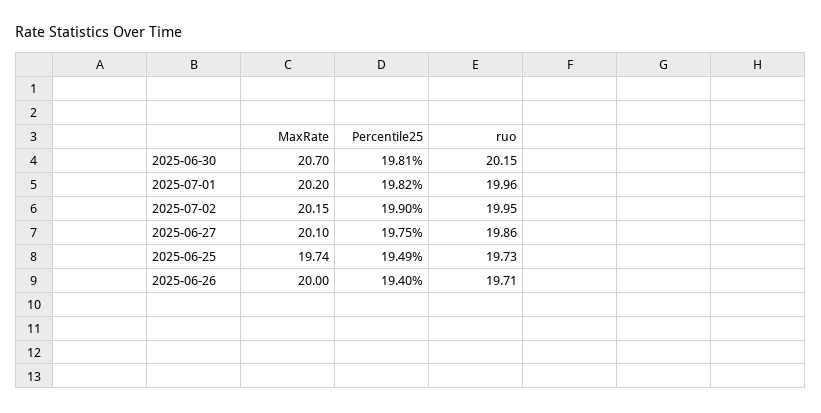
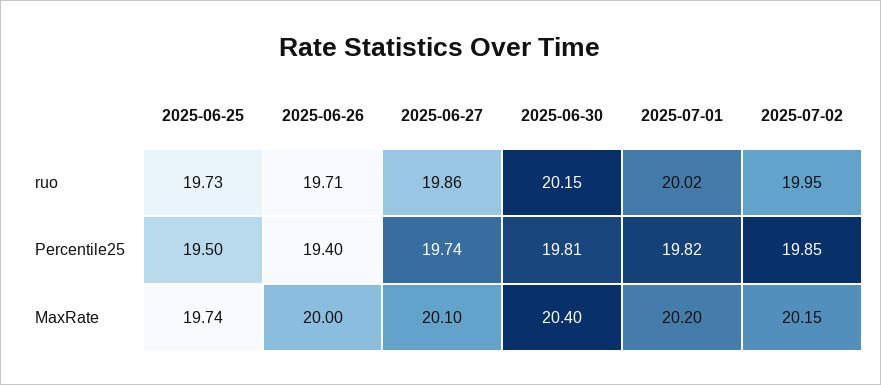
  {
    "MaxRate": {
-     "2025-06-30": 20.7,
+     "2025-06-30": 20.4,
      "2025-07-01": 20.2,
      "2025-07-02": 20.15,
      "2025-06-27": 20.1,
      "2025-06-25": 19.74,
      "2025-06-26": 20
    },
    "Percentile25": {
      "2025-06-30": 19.81,
      "2025-07-01": 19.82,
-     "2025-07-02": 19.9,
+     "2025-07-02": 19.85,
-     "2025-06-27": 19.75,
+     "2025-06-27": 19.74,
-     "2025-06-25": 19.49,
+     "2025-06-25": 19.5,
      "2025-06-26": 19.4
    },
    "ruo": {
      "2025-06-30": 20.15,
-     "2025-07-01": 19.96,
+     "2025-07-01": 20.02,
      "2025-07-02": 19.95,
      "2025-06-27": 19.86,
      "2025-06-25": 19.73,
      "2025-06-26": 19.71
    }
  }

